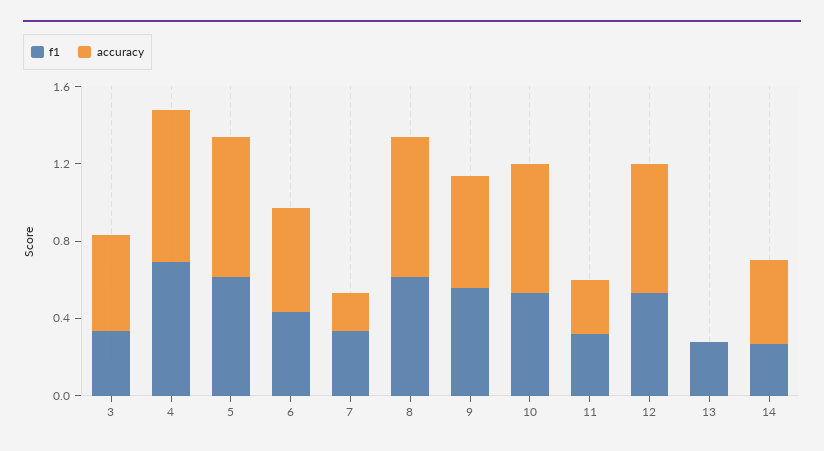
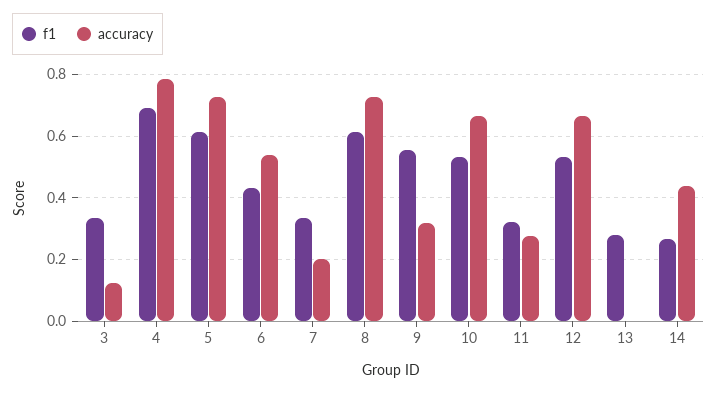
  {
    "f1": {
      "3": 0.34,
      "4": 0.7,
      "5": 0.62,
      "6": 0.44,
      "7": 0.34,
      "8": 0.62,
      "9": 0.56,
      "10": 0.54,
      "11": 0.32,
      "12": 0.54,
      "13": 0.28,
      "14": 0.26
    },
    "accuracy": {
-     "3": 0.5,
+     "3": 0.12,
      "4": 0.78,
      "5": 0.72,
      "6": 0.54,
      "7": 0.2,
      "8": 0.72,
-     "9": 0.6,
+     "9": 0.32,
      "10": 0.66,
      "11": 0.28,
      "12": 0.66,
      "13": 0,
      "14": 0.44
    }
  }

